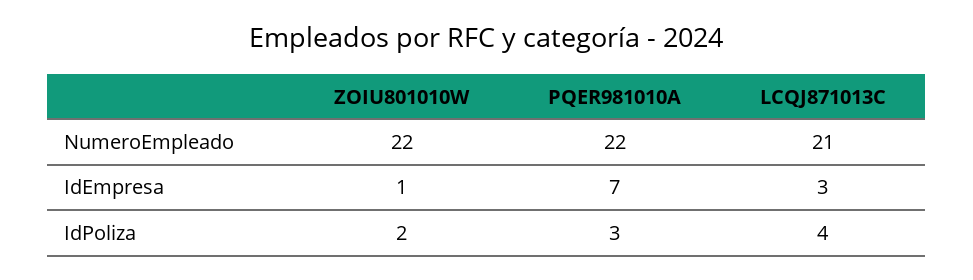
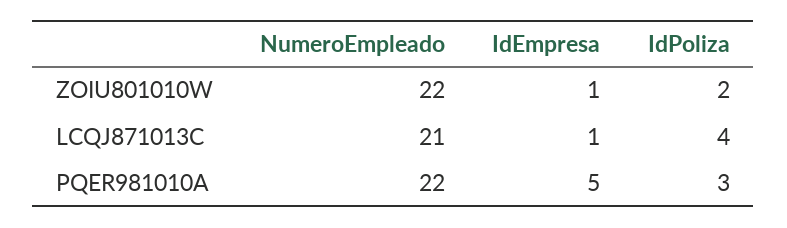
  {
    "ZOIU801010W": {
      "NumeroEmpleado": 22,
      "IdEmpresa": 1,
      "IdPoliza": 2
    },
    "PQER981010A": {
      "NumeroEmpleado": 22,
-     "IdEmpresa": 7,
+     "IdEmpresa": 5,
      "IdPoliza": 3
    },
    "LCQJ871013C": {
      "NumeroEmpleado": 21,
-     "IdEmpresa": 3,
+     "IdEmpresa": 1,
      "IdPoliza": 4
    }
  }

